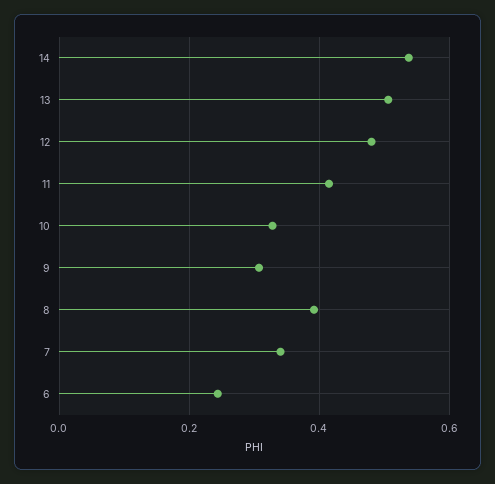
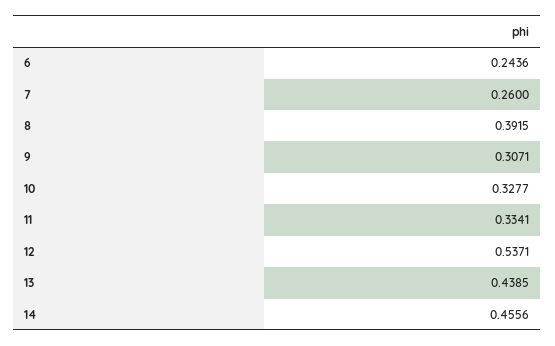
  {
-   "14": 0.54,
+   "14": 0.4556,
-   "13": 0.5,
+   "13": 0.4385,
-   "12": 0.48,
+   "12": 0.5371,
-   "11": 0.42,
+   "11": 0.3341,
    "10": 0.3277,
    "9": 0.3071,
    "8": 0.3915,
-   "7": 0.34,
+   "7": 0.26,
    "6": 0.2436
  }

